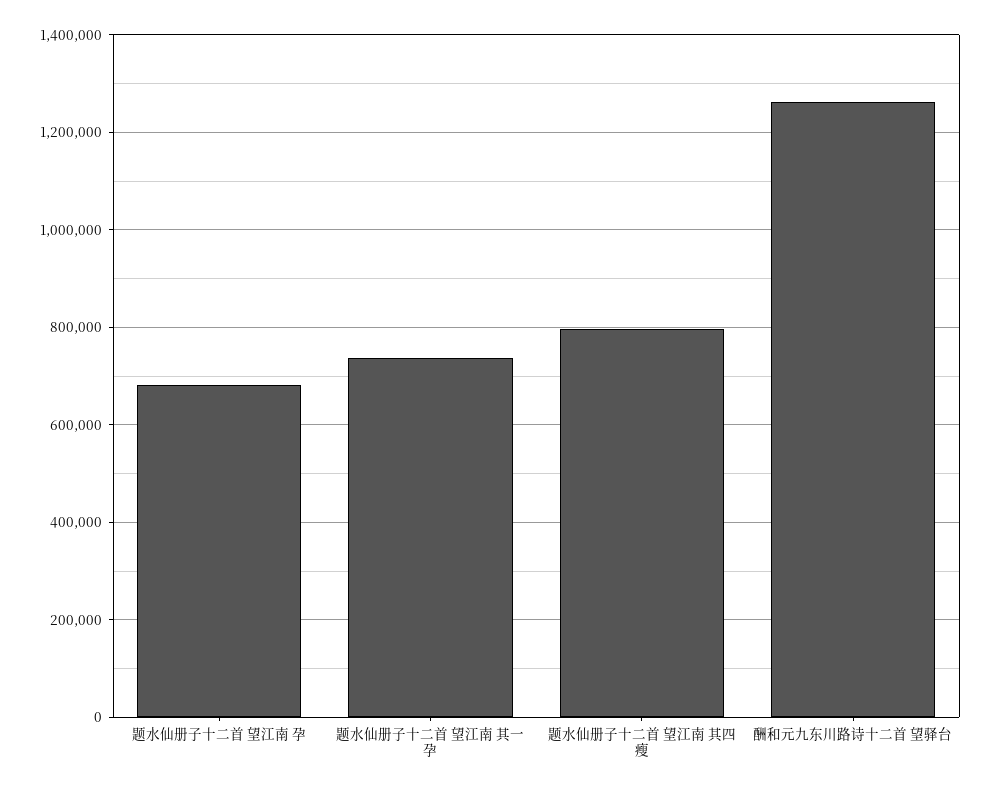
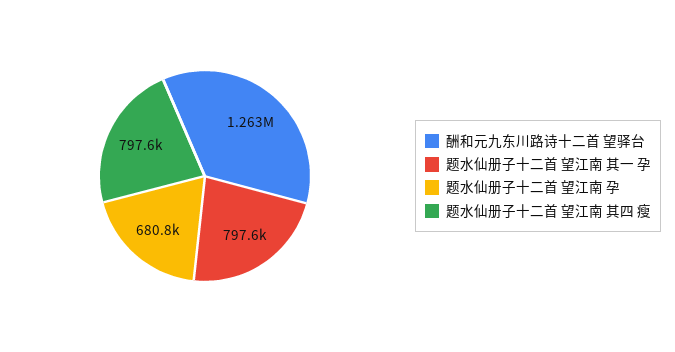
  {
    "题水仙册子十二首 望江南 孕": 680800,
-   "题水仙册子十二首 望江南 其一 孕": 740000,
+   "题水仙册子十二首 望江南 其一 孕": 797600,
    "题水仙册子十二首 望江南 其四 瘦": 797600,
    "酬和元九东川路诗十二首 望驿台": 1263000
  }

